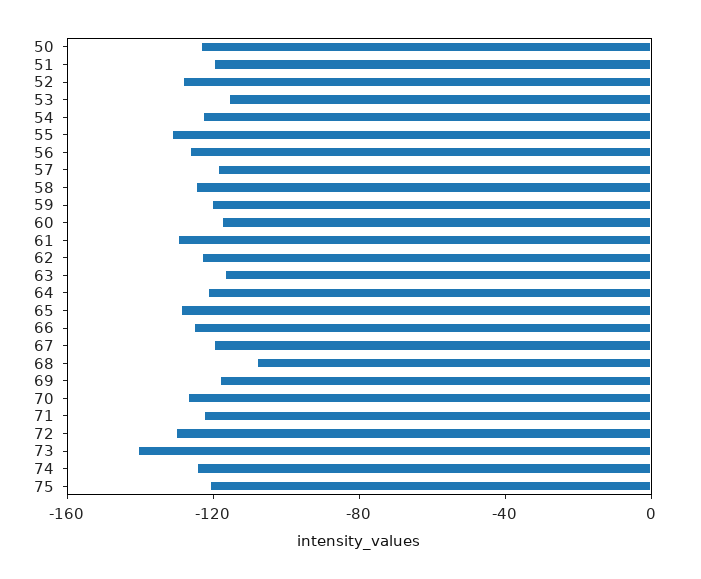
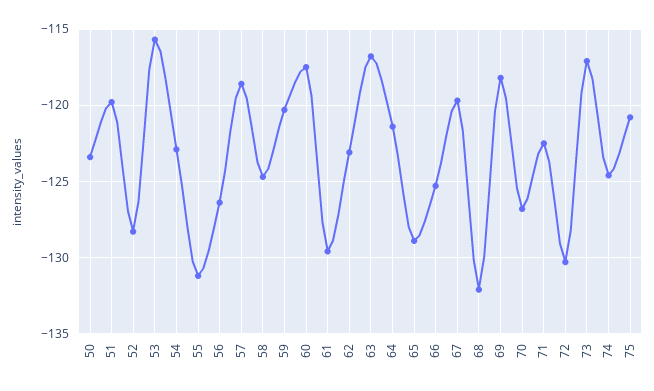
  {
    "50": -123.5,
    "51": -120,
    "52": -128.5,
    "53": -115.5,
    "54": -123,
    "55": -131,
    "56": -126.5,
    "57": -118.5,
    "58": -124.5,
    "59": -120.5,
    "60": -117.5,
    "61": -129.5,
    "62": -123,
    "63": -117,
    "64": -121.5,
    "65": -129,
    "66": -125.5,
    "67": -119.5,
-   "68": -110,
+   "68": -132,
    "69": -118,
    "70": -127,
    "71": -122.5,
    "72": -130.5,
-   "73": -140,
+   "73": -117,
    "74": -124.5,
    "75": -121
  }

